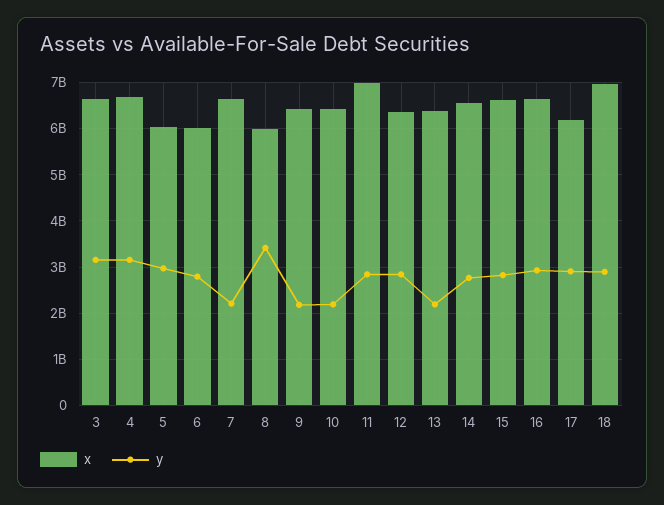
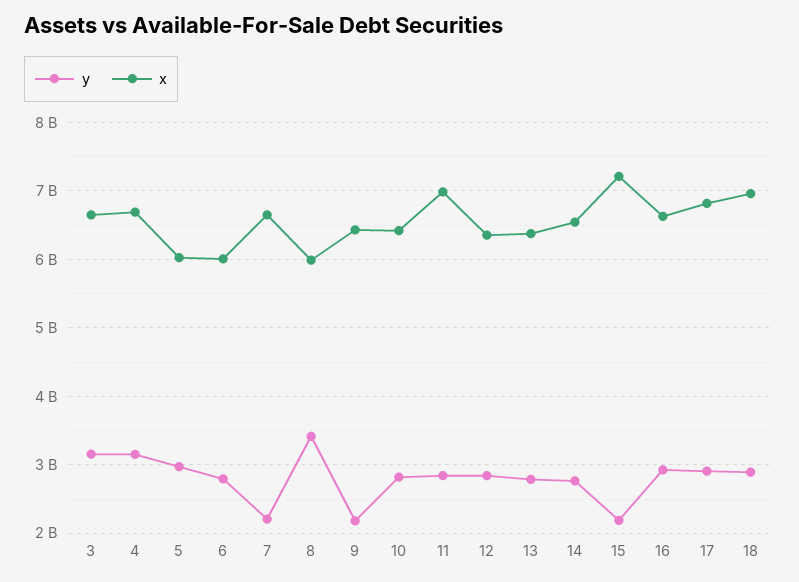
  {
    "x": {
      "3": 6600000000,
      "4": 6700000000,
      "5": 6000000000,
      "6": 6000000000,
      "7": 6700000000,
      "8": 6000000000,
      "9": 6400000000,
      "10": 6400000000,
      "11": 7000000000,
      "12": 6400000000,
      "13": 6400000000,
      "14": 6500000000,
-     "15": 6600000000,
+     "15": 7200000000,
      "16": 6600000000,
-     "17": 6200000000,
+     "17": 6800000000,
      "18": 7000000000
    },
    "y": {
      "3": 3200000000,
      "4": 3200000000,
      "5": 3000000000,
      "6": 2800000000,
      "7": 2200000000,
      "8": 3400000000,
      "9": 2200000000,
-     "10": 2200000000,
+     "10": 2800000000,
      "11": 2800000000,
      "12": 2800000000,
-     "13": 2200000000,
+     "13": 2800000000,
      "14": 2800000000,
-     "15": 2800000000,
+     "15": 2200000000,
      "16": 2900000000,
      "17": 2900000000,
      "18": 2900000000
    }
  }

